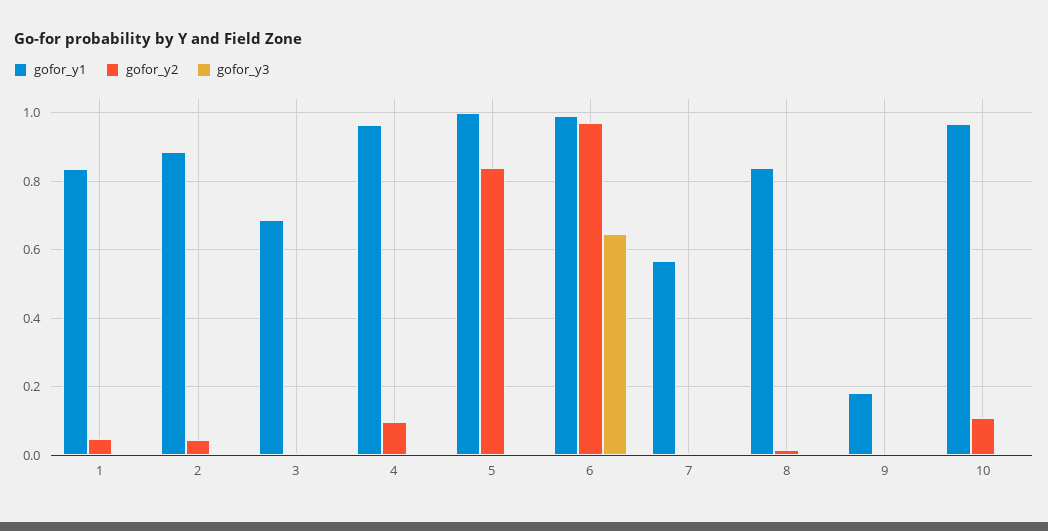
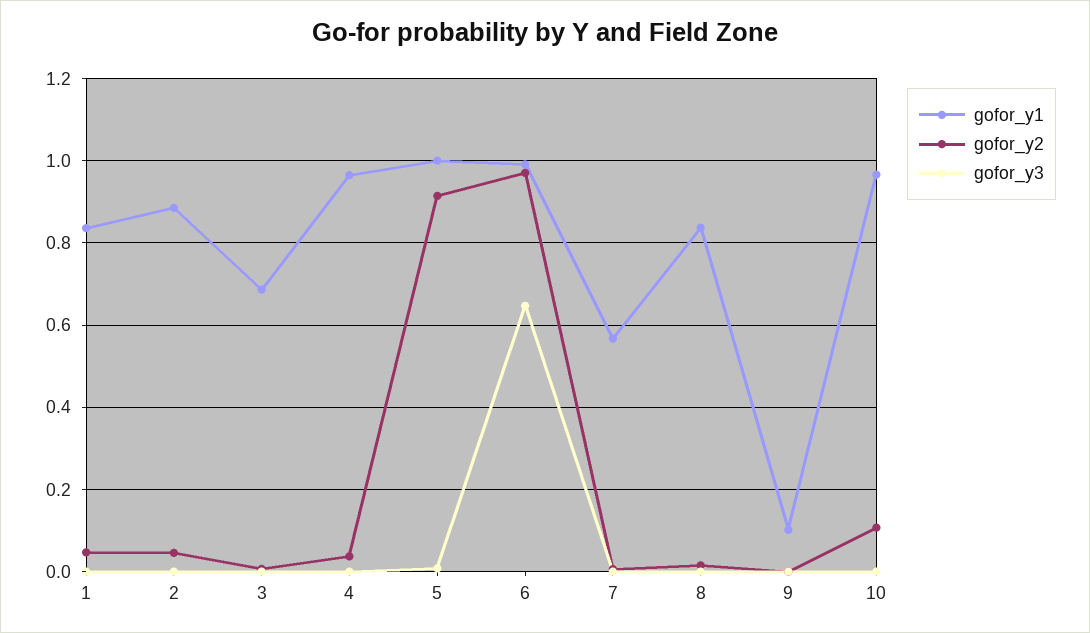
  {
    "gofor_y1": {
      "1": 0.84,
      "2": 0.88,
      "3": 0.68,
      "4": 0.96,
      "5": 1,
      "6": 1,
      "7": 0.56,
      "8": 0.84,
-     "9": 0.18,
+     "9": 0.1,
      "10": 0.96
    },
    "gofor_y2": {
      "1": 0.04,
      "2": 0.04,
      "3": 0,
-     "4": 0.1,
+     "4": 0.04,
-     "5": 0.84,
+     "5": 0.92,
      "6": 0.98,
      "7": 0,
      "8": 0.02,
      "9": 0,
      "10": 0.1
    },
    "gofor_y3": {
      "1": 0,
      "2": 0,
      "3": 0,
      "4": 0,
      "5": 0,
      "6": 0.64,
      "7": 0,
      "8": 0,
      "9": 0,
      "10": 0
    }
  }

